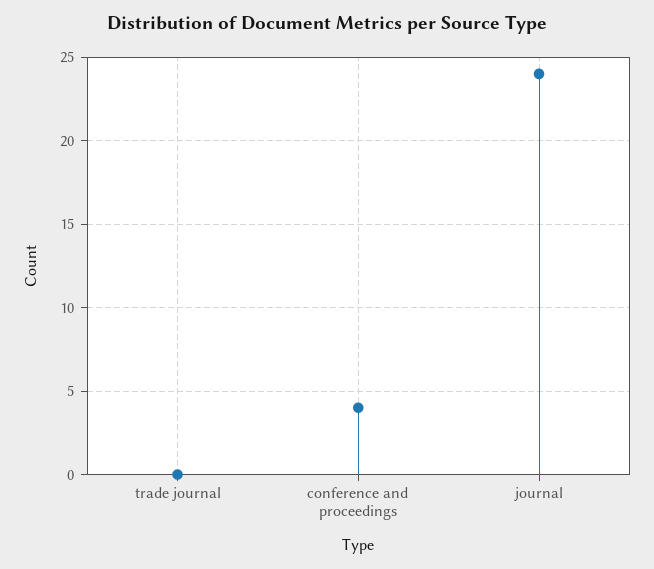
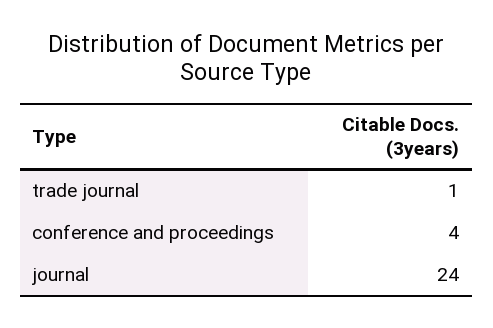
  {
-   "trade journal": 0,
+   "trade journal": 1,
    "conference and proceedings": 4,
    "journal": 24
  }

